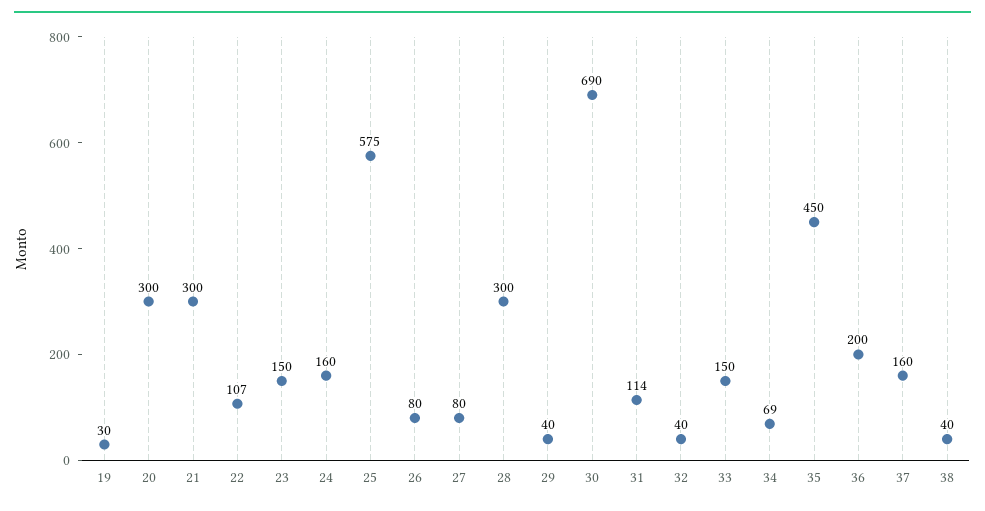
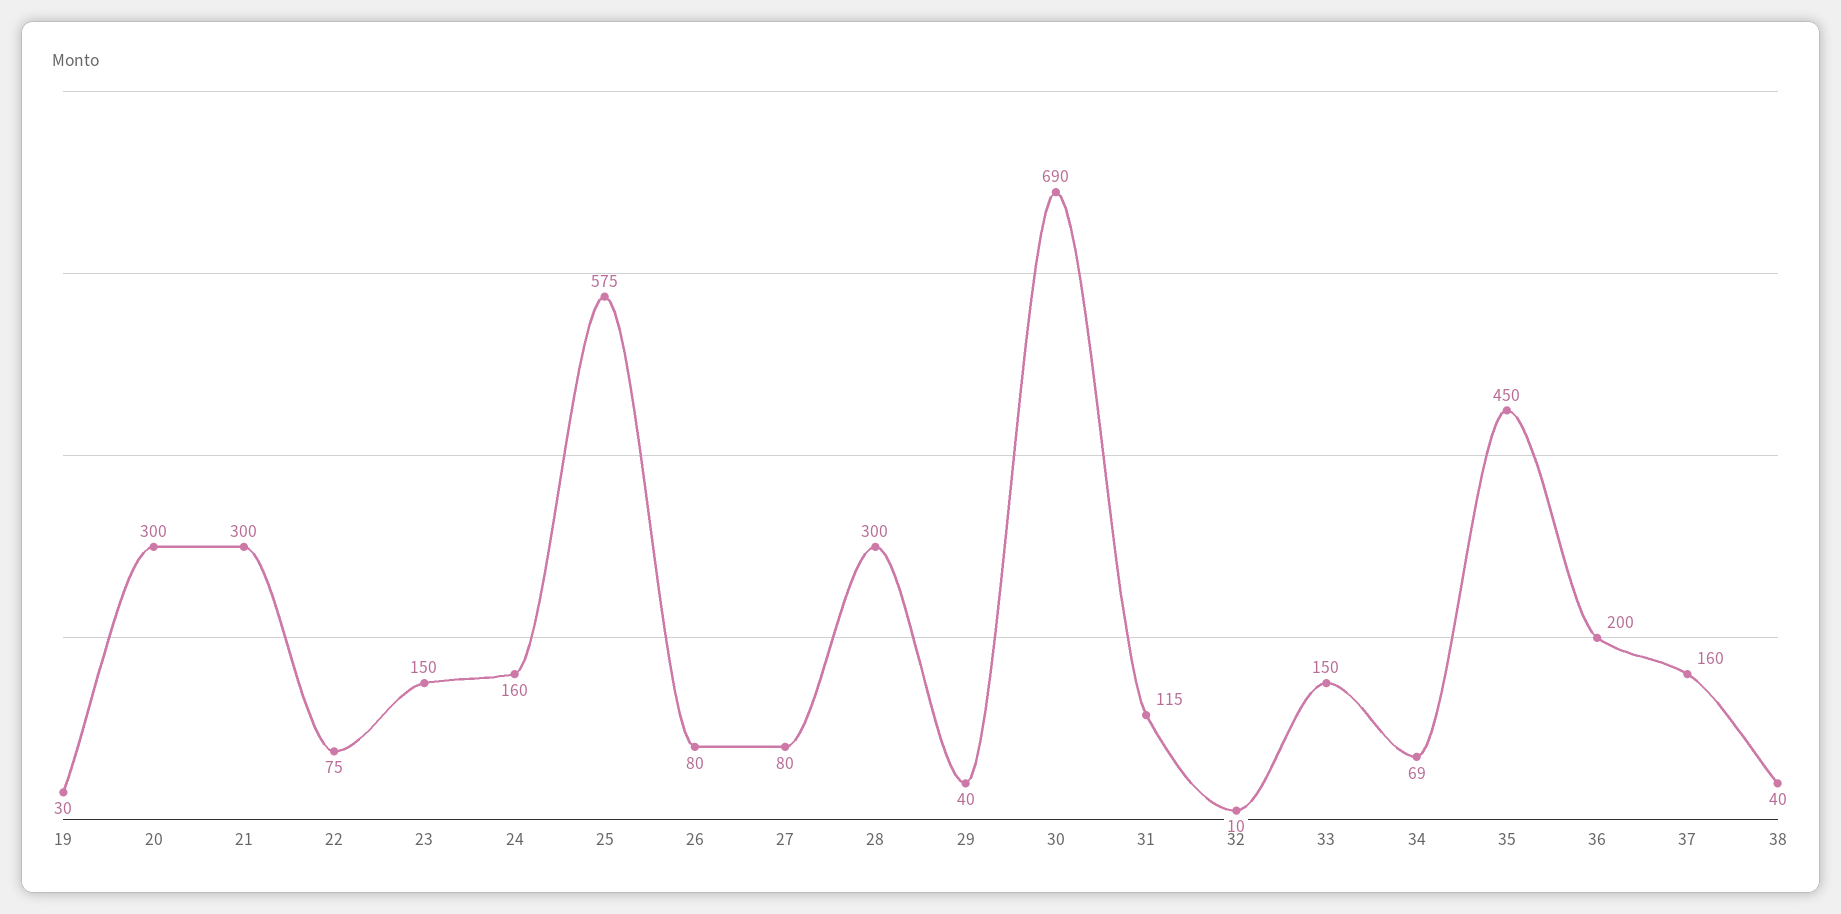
  {
    "19": 30,
    "20": 300,
    "21": 300,
-   "22": 107,
+   "22": 75,
    "23": 150,
    "24": 160,
    "25": 575,
    "26": 80,
    "27": 80,
    "28": 300,
    "29": 40,
    "30": 690,
-   "31": 114,
+   "31": 115,
-   "32": 40,
+   "32": 10,
    "33": 150,
    "34": 69,
    "35": 450,
    "36": 200,
    "37": 160,
    "38": 40
  }

